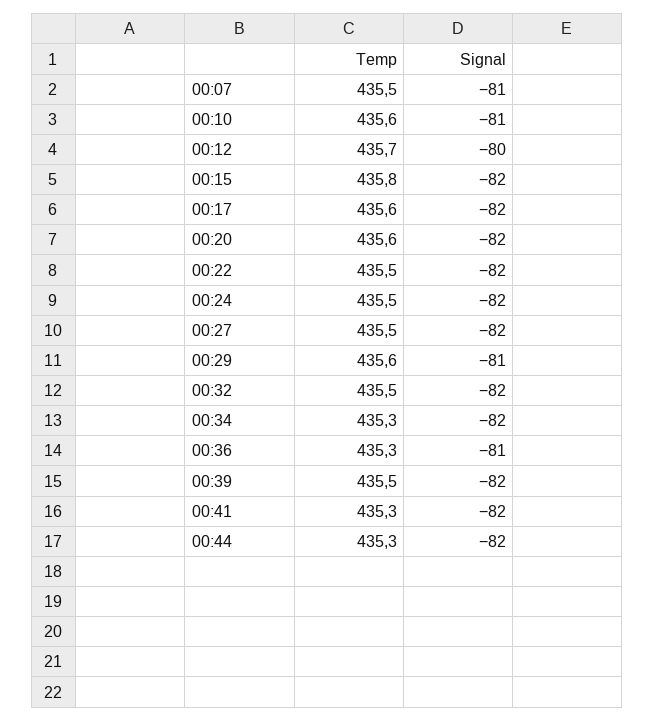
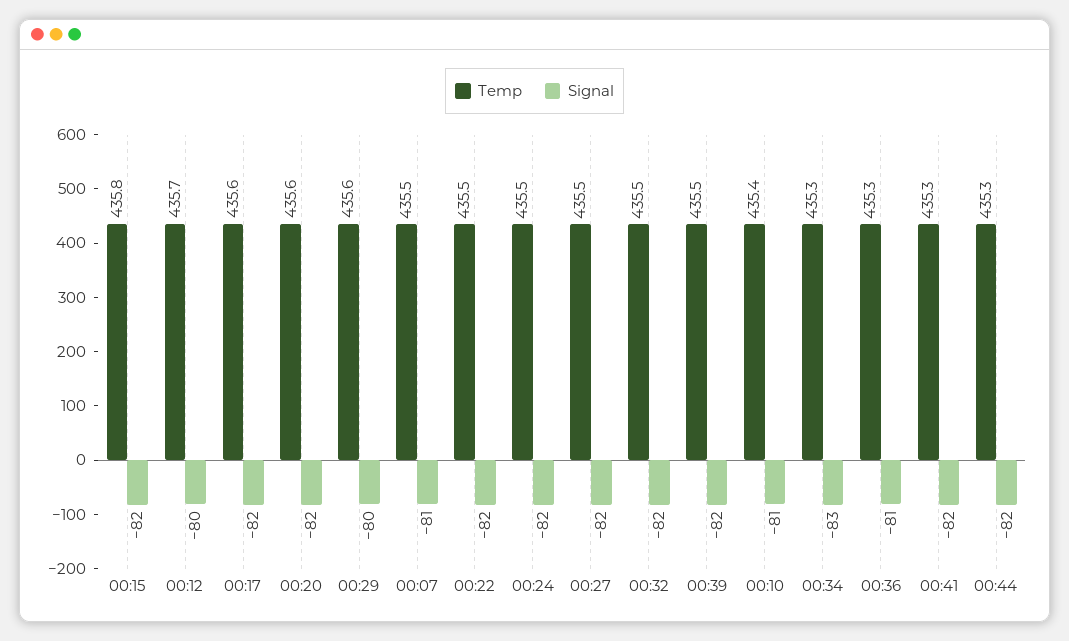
  {
    "Temp": {
      "00:07": 435.5,
-     "00:10": 435.6,
+     "00:10": 435.4,
      "00:12": 435.7,
      "00:15": 435.8,
      "00:17": 435.6,
      "00:20": 435.6,
      "00:22": 435.5,
      "00:24": 435.5,
      "00:27": 435.5,
      "00:29": 435.6,
      "00:32": 435.5,
      "00:34": 435.3,
      "00:36": 435.3,
      "00:39": 435.5,
      "00:41": 435.3,
      "00:44": 435.3
    },
    "Signal": {
      "00:07": -81,
      "00:10": -81,
      "00:12": -80,
      "00:15": -82,
      "00:17": -82,
      "00:20": -82,
      "00:22": -82,
      "00:24": -82,
      "00:27": -82,
-     "00:29": -81,
+     "00:29": -80,
      "00:32": -82,
-     "00:34": -82,
+     "00:34": -83,
      "00:36": -81,
      "00:39": -82,
      "00:41": -82,
      "00:44": -82
    }
  }

